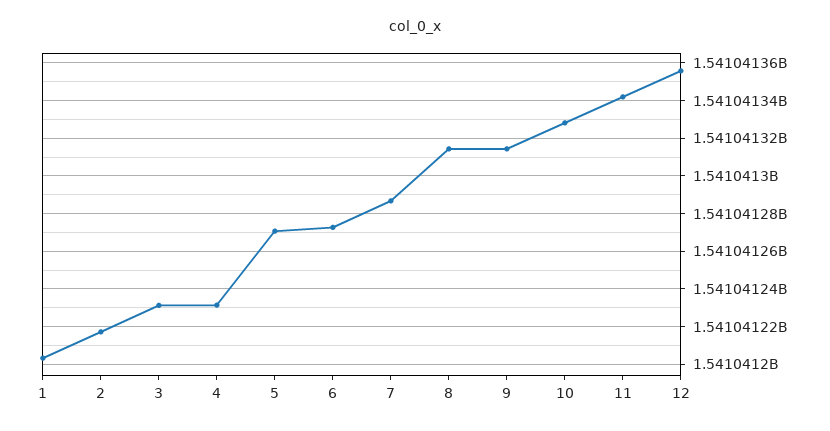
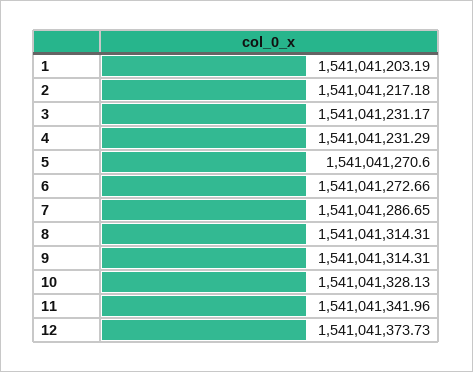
  {
    "1": 1541041203.19,
    "2": 1541041217.18,
    "3": 1541041231.17,
    "4": 1541041231.29,
    "5": 1541041270.6,
    "6": 1541041272.66,
    "7": 1541041286.65,
    "8": 1541041314.31,
    "9": 1541041314.31,
    "10": 1541041328.13,
    "11": 1541041341.96,
-   "12": 1541041355
+   "12": 1541041373.73
  }

